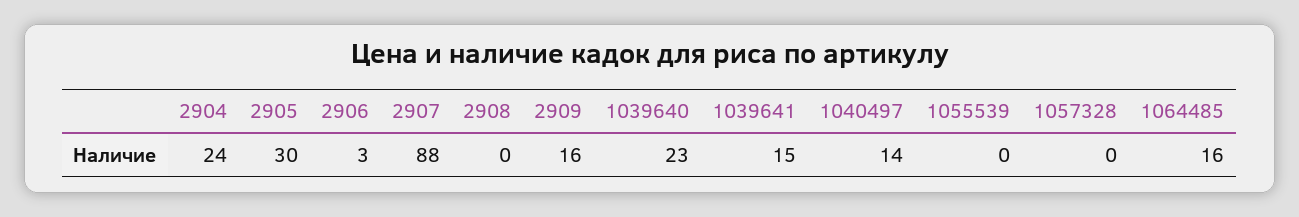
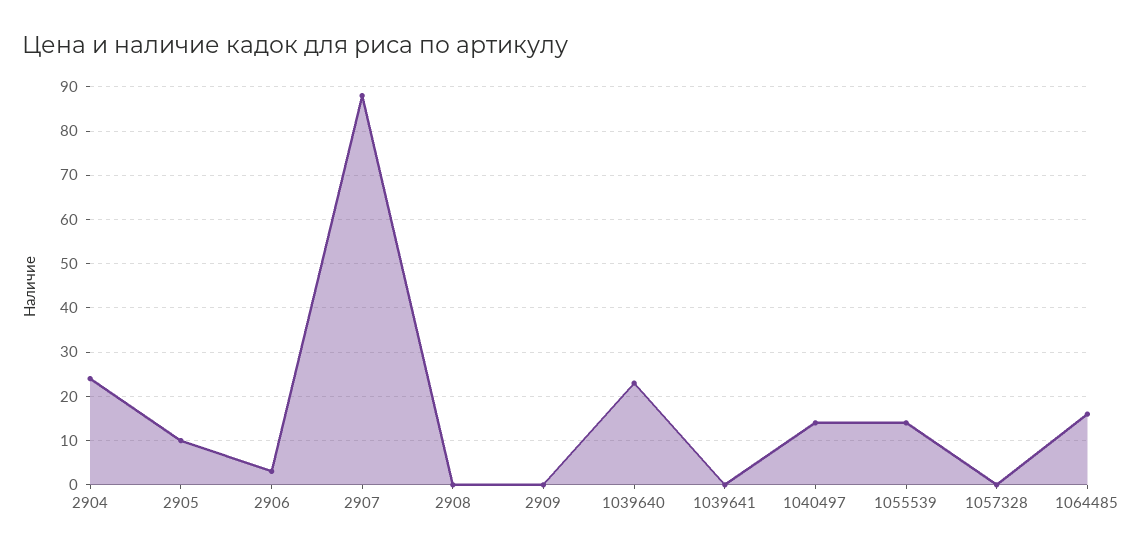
  {
    "2904": 24,
-   "2905": 30,
+   "2905": 10,
    "2906": 3,
    "2907": 88,
    "2908": 0,
-   "2909": 16,
+   "2909": 0,
    "1039640": 23,
-   "1039641": 15,
+   "1039641": 0,
    "1040497": 14,
-   "1055539": 0,
+   "1055539": 15,
    "1057328": 0,
    "1064485": 16
  }

